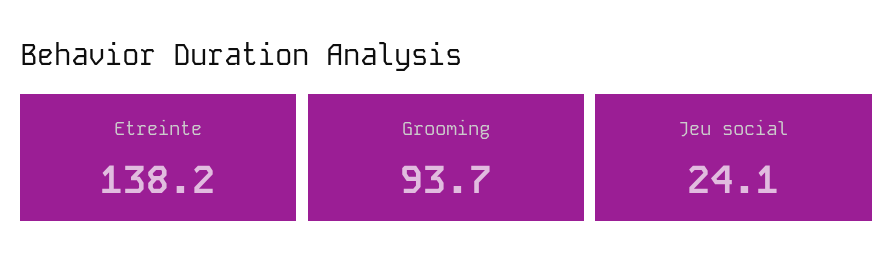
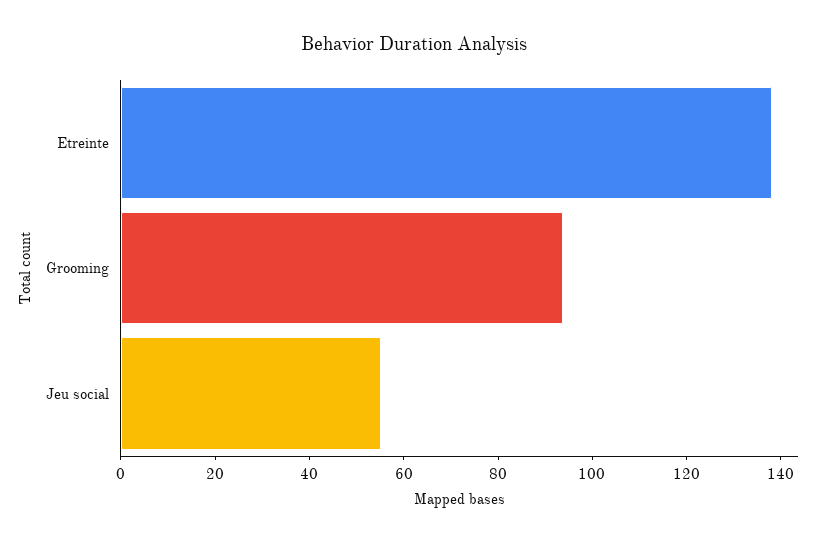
  {
    "Etreinte": 138.2,
    "Grooming": 93.7,
-   "Jeu social": 24.1
+   "Jeu social": 55
  }

